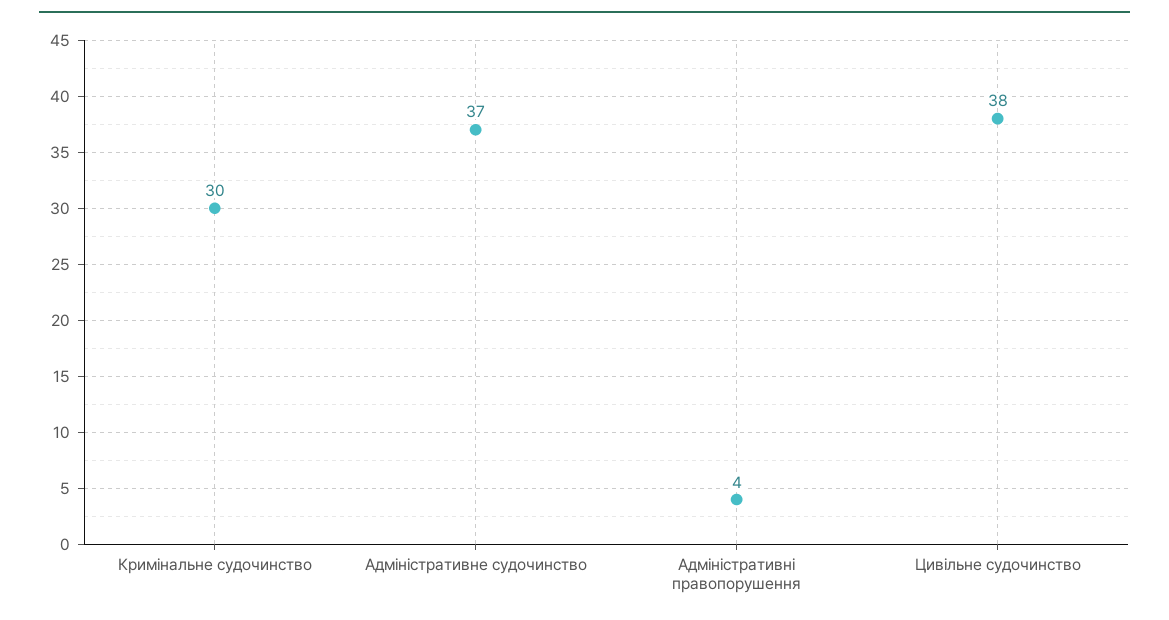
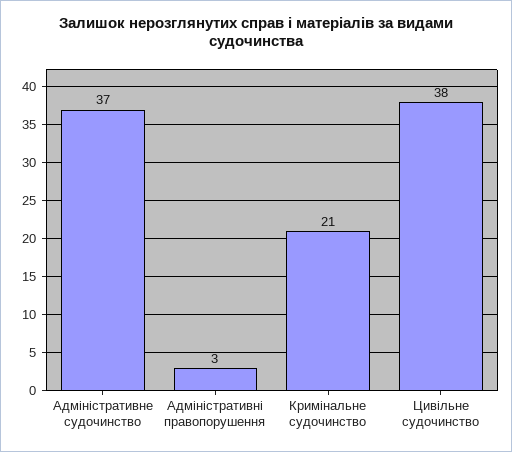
  {
-   "Кримінальне судочинство": 30,
+   "Кримінальне судочинство": 21,
    "Адміністративне судочинство": 37,
-   "Адміністративні правопорушення": 4,
+   "Адміністративні правопорушення": 3,
    "Цивільне судочинство": 38
  }

